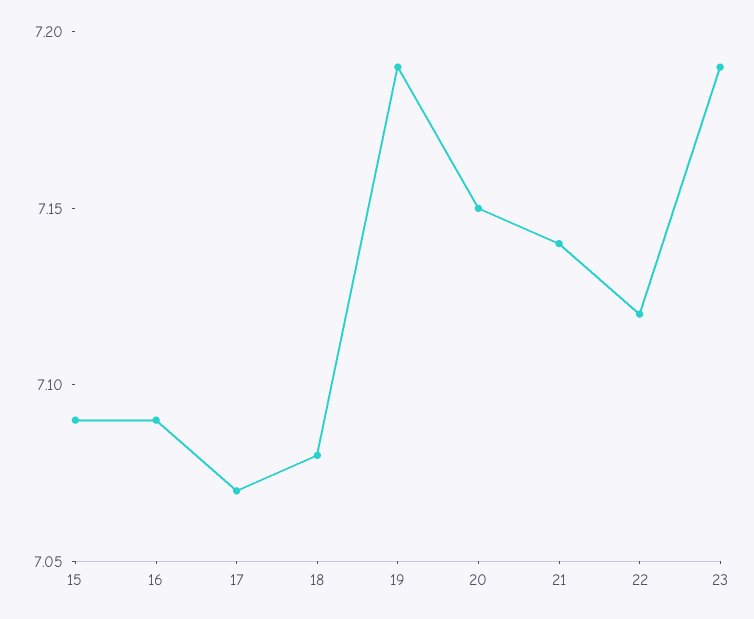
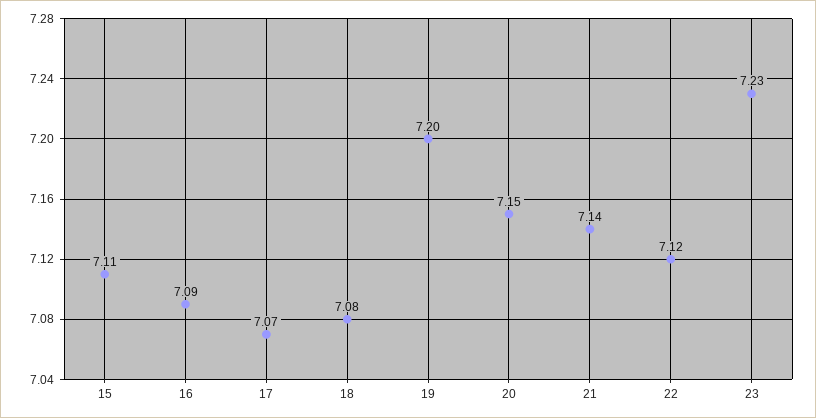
  {
-   "15": 7.09,
+   "15": 7.11,
    "16": 7.09,
    "17": 7.07,
    "18": 7.08,
-   "19": 7.19,
+   "19": 7.2,
    "20": 7.15,
    "21": 7.14,
    "22": 7.12,
-   "23": 7.19
+   "23": 7.23
  }

